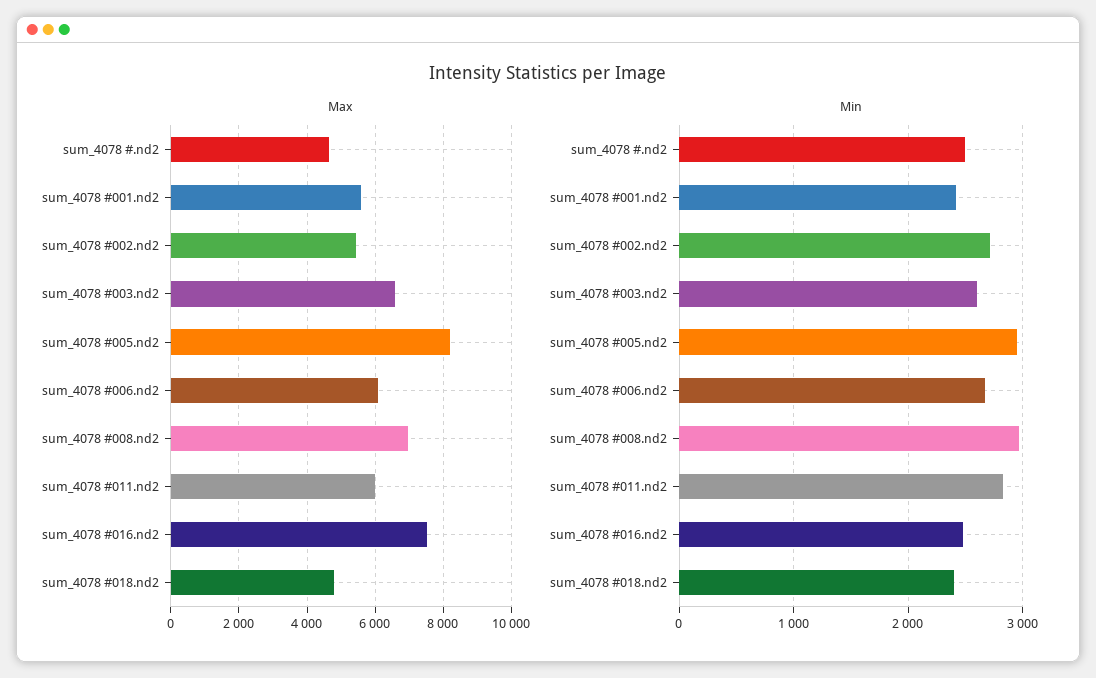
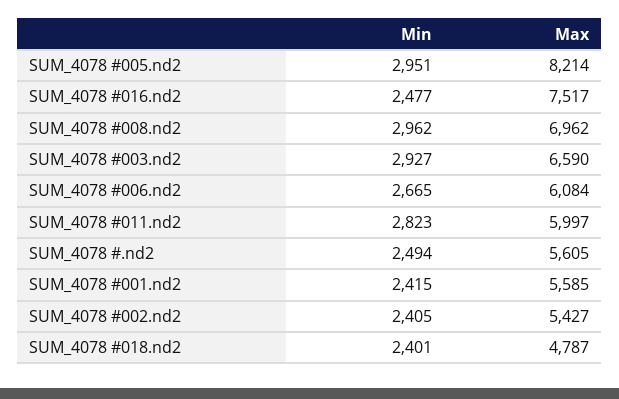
  {
    "Max": {
-     "sum_4078 #.nd2": 4600,
+     "sum_4078 #.nd2": 5605,
      "sum_4078 #001.nd2": 5585,
      "sum_4078 #002.nd2": 5427,
      "sum_4078 #003.nd2": 6590,
      "sum_4078 #005.nd2": 8214,
      "sum_4078 #006.nd2": 6084,
      "sum_4078 #008.nd2": 6962,
      "sum_4078 #011.nd2": 5997,
      "sum_4078 #016.nd2": 7517,
      "sum_4078 #018.nd2": 4787
    },
    "Min": {
      "sum_4078 #.nd2": 2494,
      "sum_4078 #001.nd2": 2415,
-     "sum_4078 #002.nd2": 2700,
+     "sum_4078 #002.nd2": 2405,
-     "sum_4078 #003.nd2": 2600,
+     "sum_4078 #003.nd2": 2927,
      "sum_4078 #005.nd2": 2951,
      "sum_4078 #006.nd2": 2665,
      "sum_4078 #008.nd2": 2962,
      "sum_4078 #011.nd2": 2823,
      "sum_4078 #016.nd2": 2477,
      "sum_4078 #018.nd2": 2401
    }
  }

